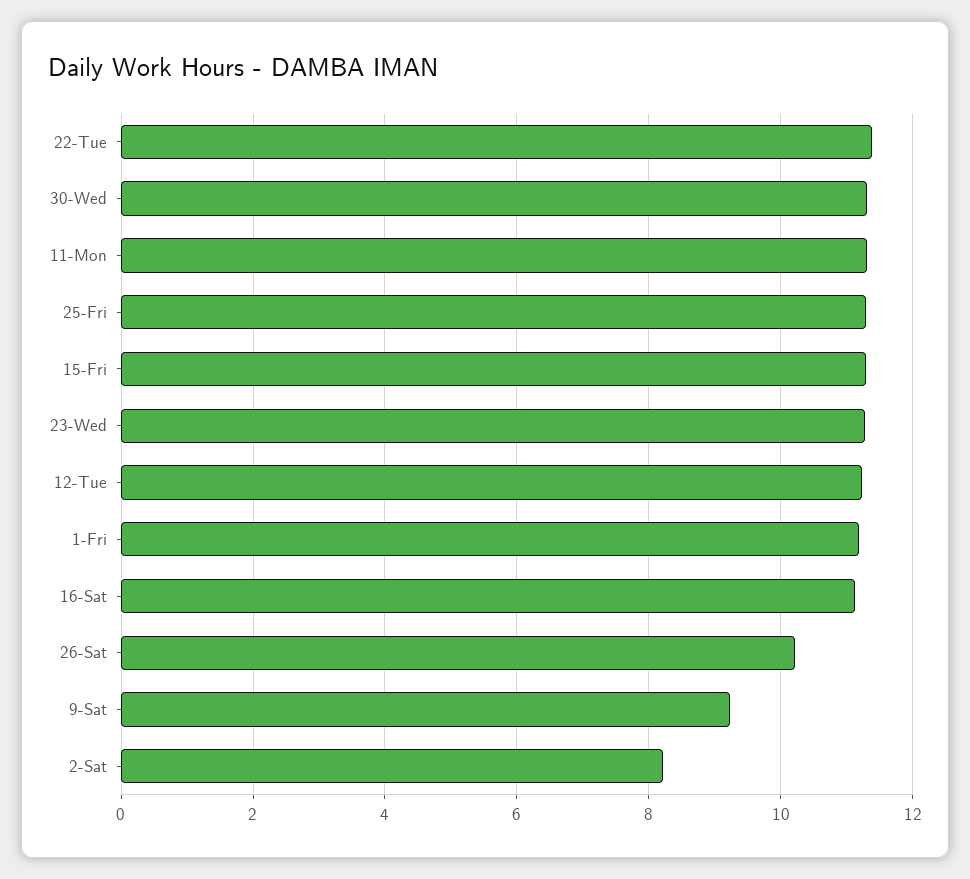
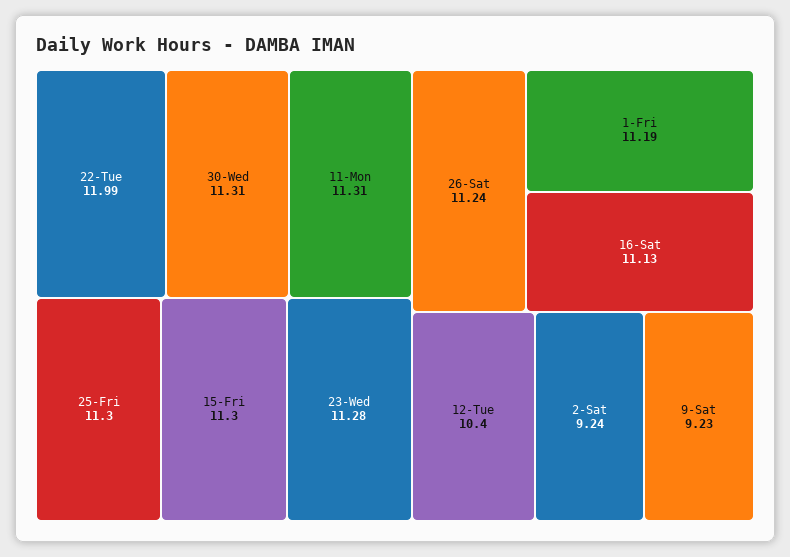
  {
-   "22-Tue": 11.4,
+   "22-Tue": 11.99,
    "30-Wed": 11.31,
    "11-Mon": 11.31,
    "25-Fri": 11.3,
    "15-Fri": 11.3,
    "23-Wed": 11.28,
-   "12-Tue": 11.2,
+   "12-Tue": 10.4,
    "1-Fri": 11.19,
    "16-Sat": 11.13,
-   "26-Sat": 10.2,
+   "26-Sat": 11.24,
    "9-Sat": 9.23,
-   "2-Sat": 8.2
+   "2-Sat": 9.24
  }

